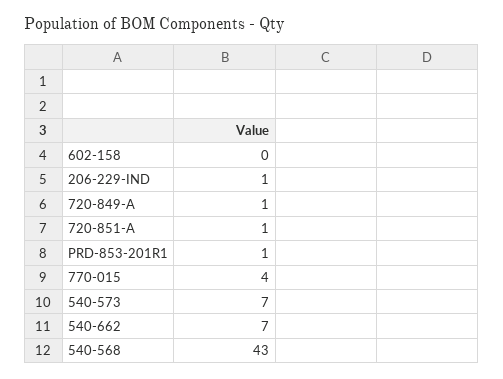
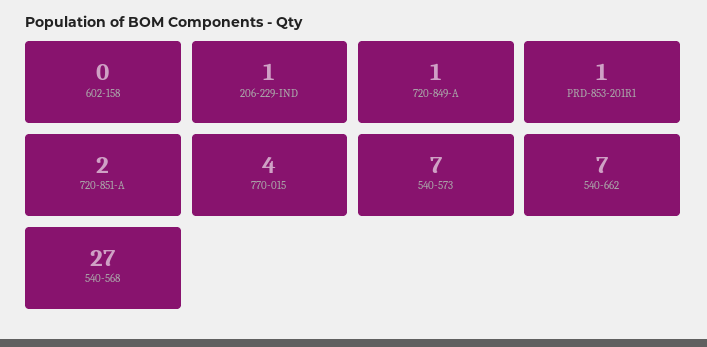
  {
    "602-158": 0,
    "206-229-IND": 1,
    "720-849-A": 1,
-   "720-851-A": 1,
+   "720-851-A": 2,
    "PRD-853-201R1": 1,
    "770-015": 4,
    "540-573": 7,
    "540-662": 7,
-   "540-568": 43
+   "540-568": 27
  }

